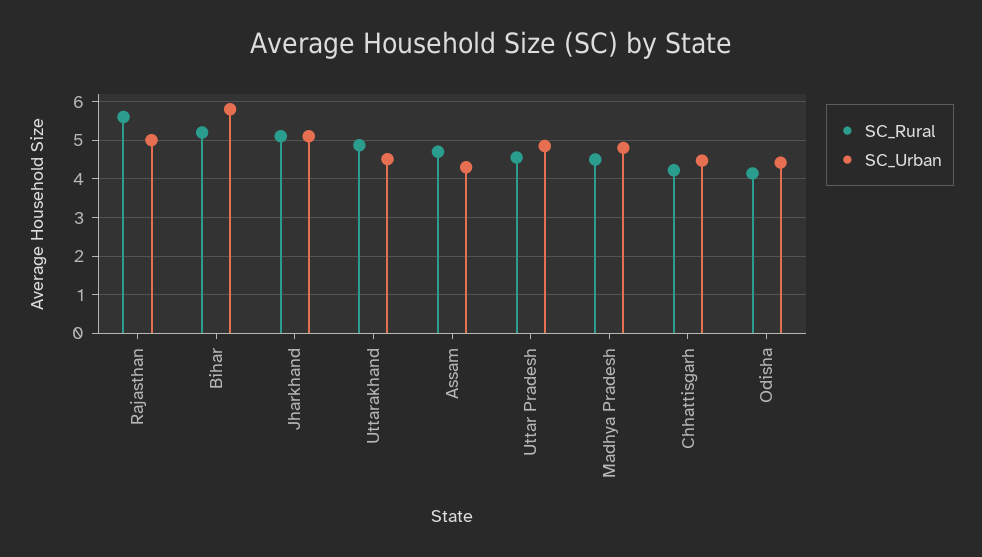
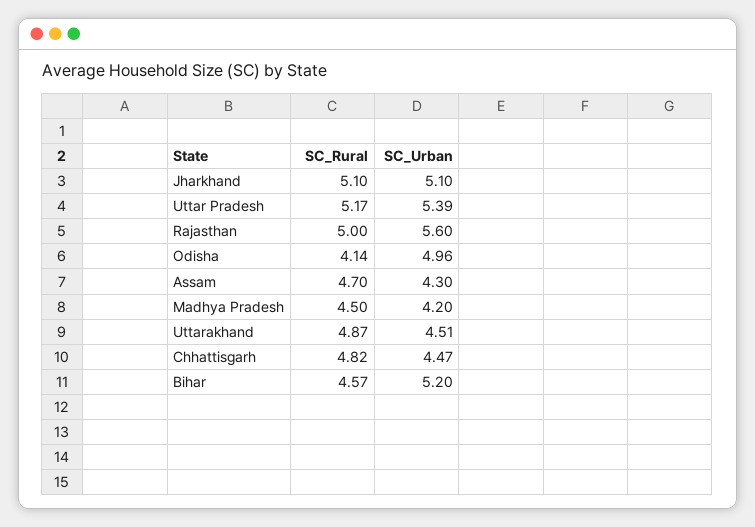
  {
    "SC_Rural": {
-     "Rajasthan": 5.6,
+     "Rajasthan": 5,
-     "Bihar": 5.2,
+     "Bihar": 4.57,
      "Jharkhand": 5.1,
      "Uttarakhand": 4.87,
      "Assam": 4.7,
-     "Uttar Pradesh": 4.6,
+     "Uttar Pradesh": 5.17,
      "Madhya Pradesh": 4.5,
-     "Chhattisgarh": 4.2,
+     "Chhattisgarh": 4.82,
      "Odisha": 4.14
    },
    "SC_Urban": {
-     "Rajasthan": 5,
+     "Rajasthan": 5.6,
-     "Bihar": 5.8,
+     "Bihar": 5.2,
      "Jharkhand": 5.1,
      "Uttarakhand": 4.51,
      "Assam": 4.3,
-     "Uttar Pradesh": 4.8,
+     "Uttar Pradesh": 5.39,
-     "Madhya Pradesh": 4.8,
+     "Madhya Pradesh": 4.2,
      "Chhattisgarh": 4.47,
-     "Odisha": 4.4
+     "Odisha": 4.96
    }
  }

